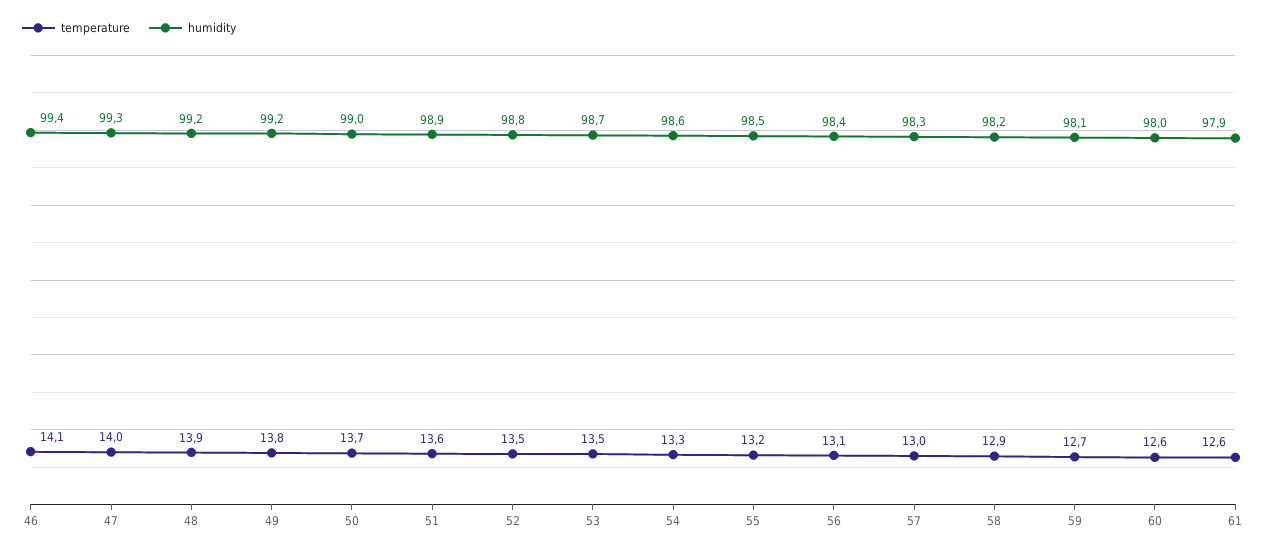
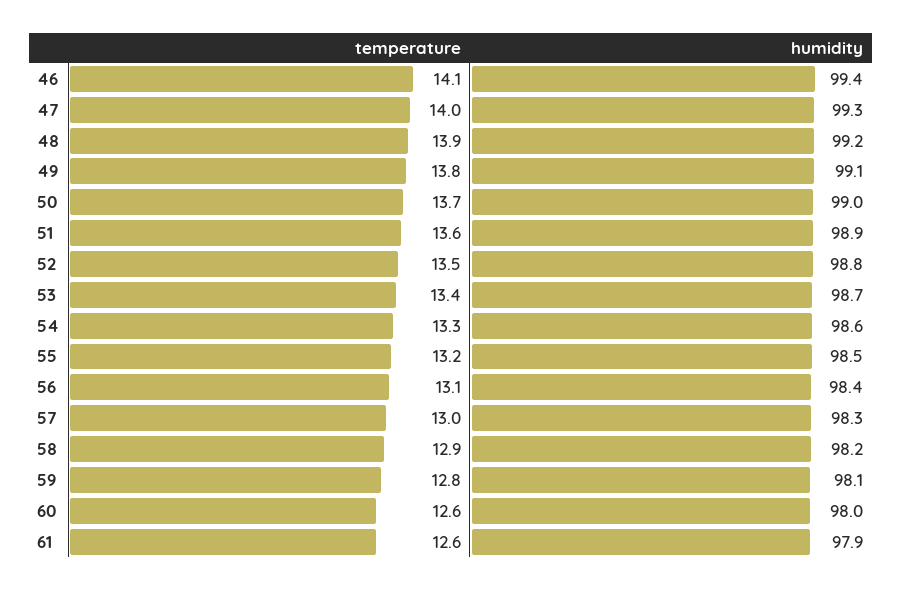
  {
    "temperature": {
      "46": 14.1,
      "47": 14,
      "48": 13.9,
      "49": 13.8,
      "50": 13.7,
      "51": 13.6,
      "52": 13.5,
-     "53": 13.5,
+     "53": 13.4,
      "54": 13.3,
      "55": 13.2,
      "56": 13.1,
      "57": 13,
      "58": 12.9,
-     "59": 12.7,
+     "59": 12.8,
      "60": 12.6,
      "61": 12.6
    },
    "humidity": {
      "46": 99.4,
      "47": 99.3,
      "48": 99.2,
-     "49": 99.2,
+     "49": 99.1,
      "50": 99,
      "51": 98.9,
      "52": 98.8,
      "53": 98.7,
      "54": 98.6,
      "55": 98.5,
      "56": 98.4,
      "57": 98.3,
      "58": 98.2,
      "59": 98.1,
      "60": 98,
      "61": 97.9
    }
  }

